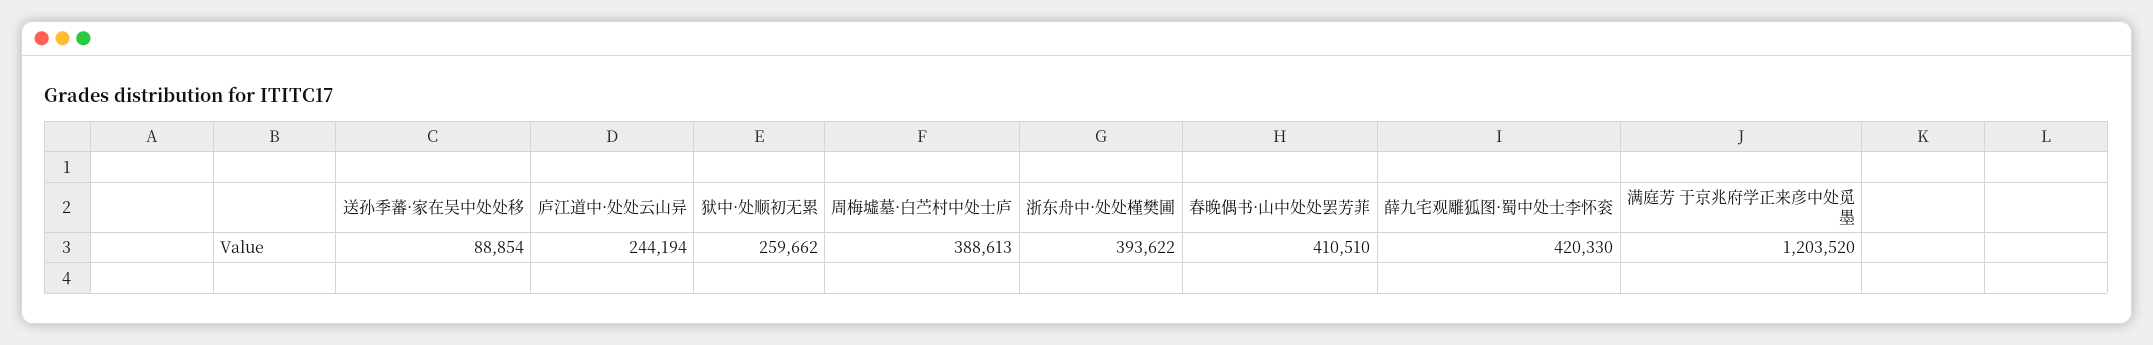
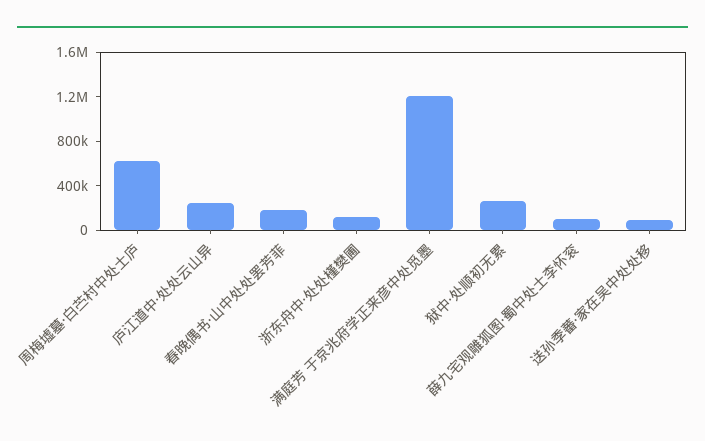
  {
    "送孙季蕃·家在吴中处处移": 88854,
    "庐江道中·处处云山异": 244194,
    "狱中·处顺初无累": 259662,
-   "周梅墟墓·白苎村中处士庐": 388613,
+   "周梅墟墓·白苎村中处士庐": 600000,
-   "浙东舟中·处处槿樊圃": 393622,
+   "浙东舟中·处处槿樊圃": 100000,
-   "春晚偶书·山中处处罢芳菲": 410510,
+   "春晚偶书·山中处处罢芳菲": 200000,
-   "薛九宅观雕狐图·蜀中处士李怀衮": 420330,
+   "薛九宅观雕狐图·蜀中处士李怀衮": 100000,
    "满庭芳 于京兆府学正来彦中处觅墨": 1203520
  }

